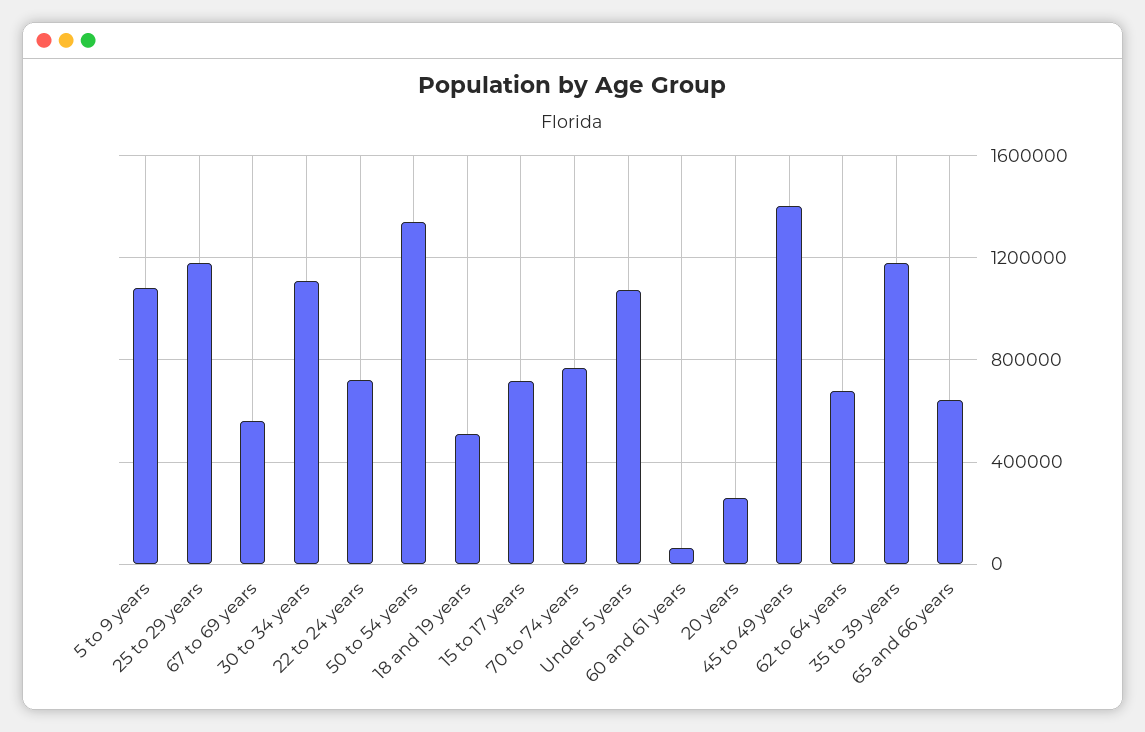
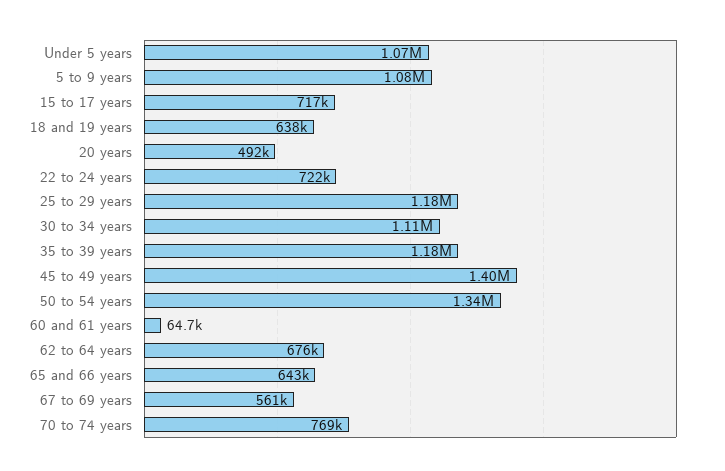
  {
    "5 to 9 years": 1080000,
    "25 to 29 years": 1180000,
    "67 to 69 years": 561000,
    "30 to 34 years": 1110000,
    "22 to 24 years": 722000,
    "50 to 54 years": 1340000,
-   "18 and 19 years": 500000,
+   "18 and 19 years": 638000,
    "15 to 17 years": 717000,
    "70 to 74 years": 769000,
    "Under 5 years": 1070000,
    "60 and 61 years": 64700,
-   "20 years": 250000,
+   "20 years": 492000,
    "45 to 49 years": 1400000,
    "62 to 64 years": 676000,
    "35 to 39 years": 1180000,
    "65 and 66 years": 643000
  }

